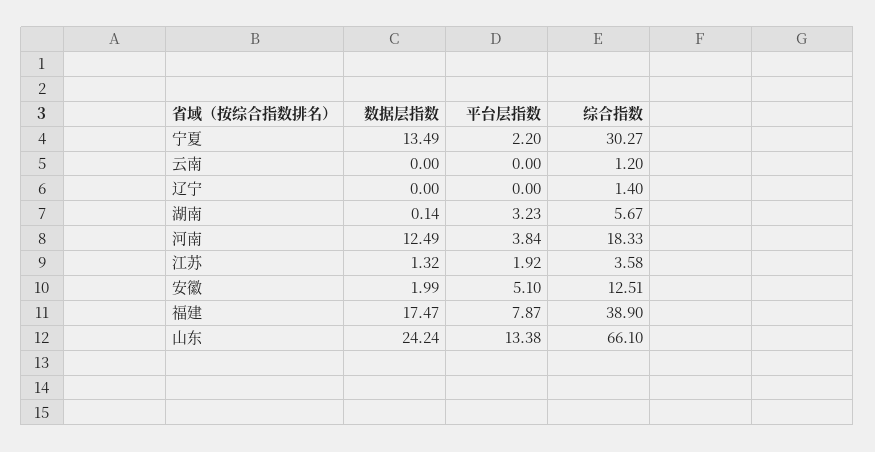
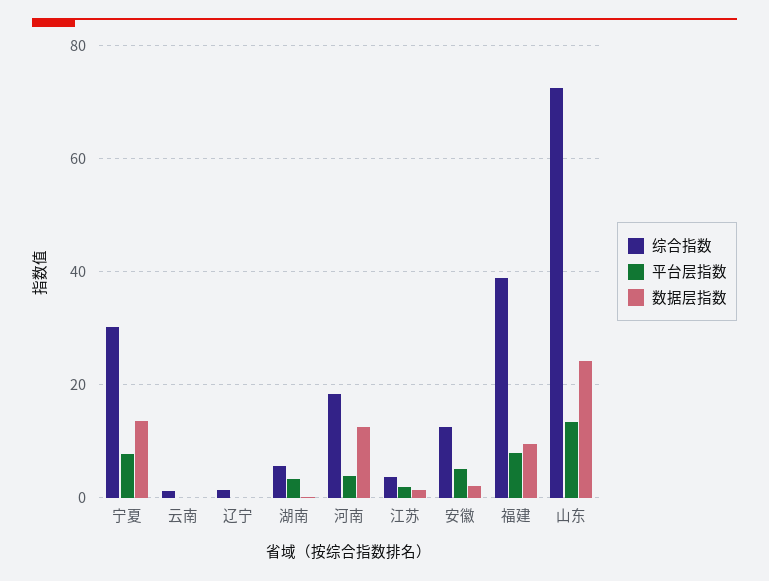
  {
    "数据层指数": {
      "宁夏": 13.49,
      "云南": 0,
      "辽宁": 0,
      "湖南": 0.14,
      "河南": 12.49,
      "江苏": 1.32,
      "安徽": 1.99,
-     "福建": 17.47,
+     "福建": 10,
      "山东": 24.24
    },
    "平台层指数": {
-     "宁夏": 2.2,
+     "宁夏": 8,
      "云南": 0,
      "辽宁": 0,
      "湖南": 3.23,
      "河南": 3.84,
      "江苏": 1.92,
      "安徽": 5.1,
      "福建": 7.87,
      "山东": 13.38
    },
    "综合指数": {
      "宁夏": 30.27,
      "云南": 1.2,
      "辽宁": 1.4,
      "湖南": 5.67,
      "河南": 18.33,
      "江苏": 3.58,
      "安徽": 12.51,
      "福建": 38.9,
-     "山东": 66.1
+     "山东": 72
    }
  }

